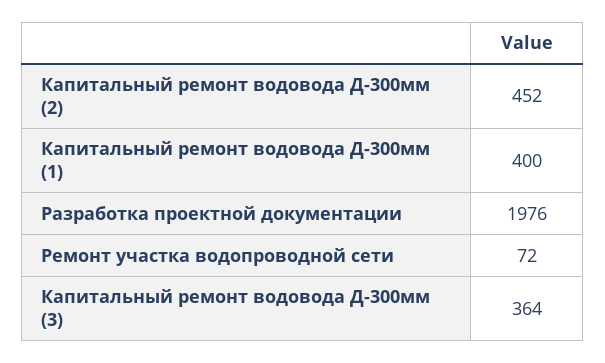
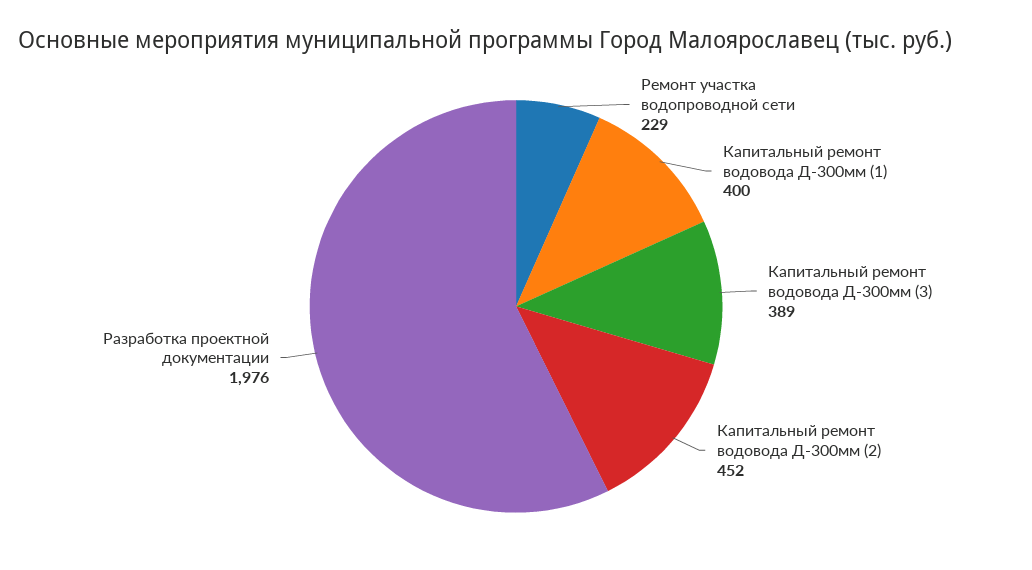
  {
    "Капитальный ремонт водовода Д-300мм (2)": 452,
    "Капитальный ремонт водовода Д-300мм (1)": 400,
    "Разработка проектной документации": 1976,
-   "Ремонт участка водопроводной сети": 72,
+   "Ремонт участка водопроводной сети": 229,
-   "Капитальный ремонт водовода Д-300мм (3)": 364
+   "Капитальный ремонт водовода Д-300мм (3)": 389
  }

